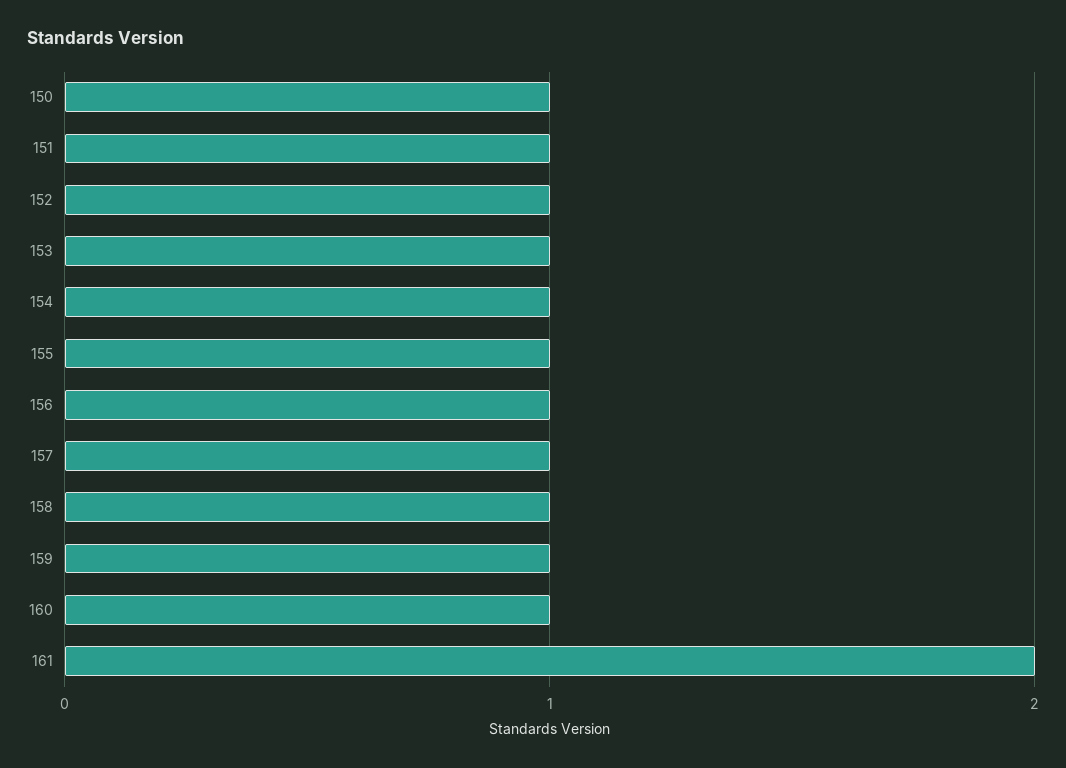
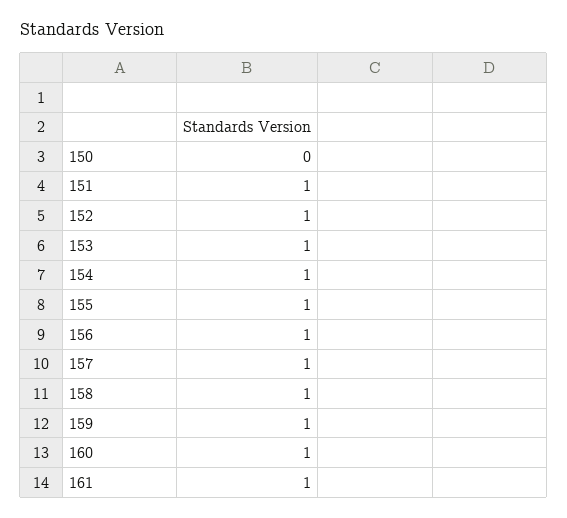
  {
-   "150": 1,
+   "150": 0,
    "151": 1,
    "152": 1,
    "153": 1,
    "154": 1,
    "155": 1,
    "156": 1,
    "157": 1,
    "158": 1,
    "159": 1,
    "160": 1,
-   "161": 2
+   "161": 1
  }

